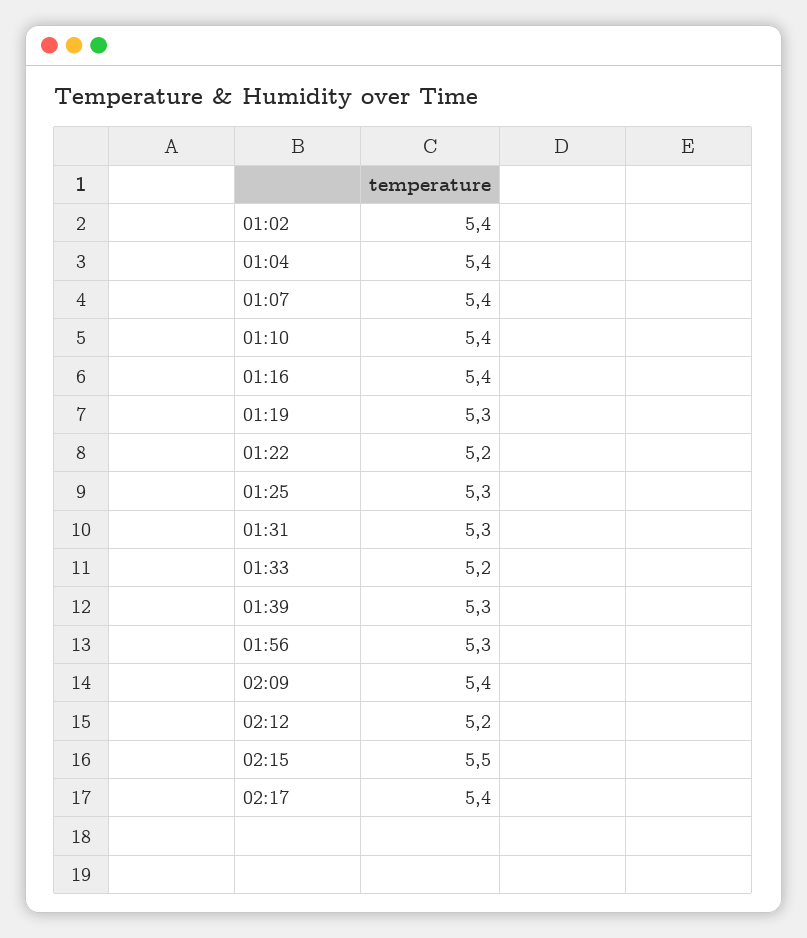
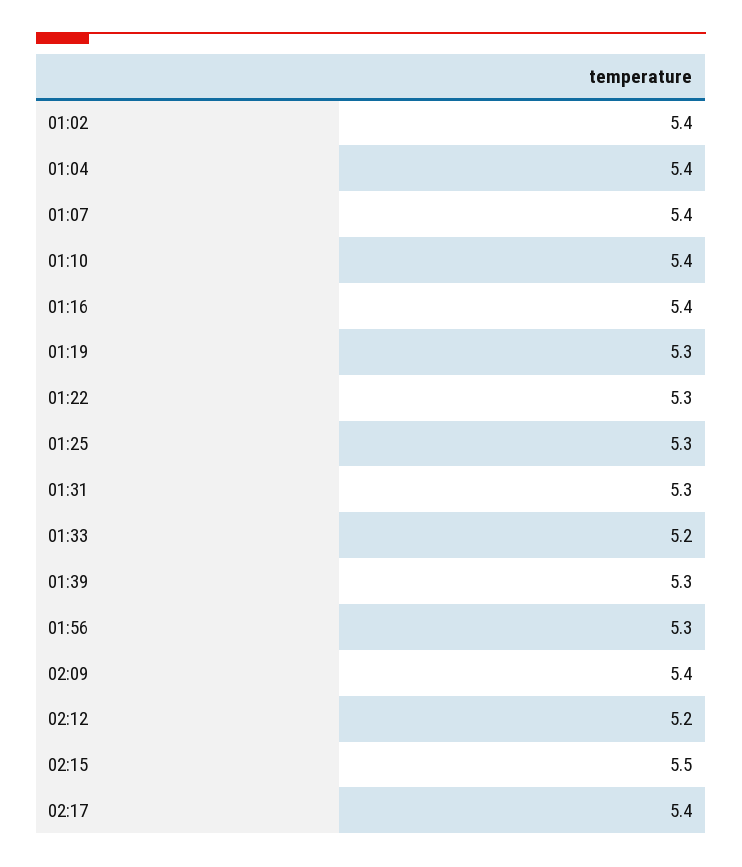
  {
    "01:02": 5.4,
    "01:04": 5.4,
    "01:07": 5.4,
    "01:10": 5.4,
    "01:16": 5.4,
    "01:19": 5.3,
-   "01:22": 5.2,
+   "01:22": 5.3,
    "01:25": 5.3,
    "01:31": 5.3,
    "01:33": 5.2,
    "01:39": 5.3,
    "01:56": 5.3,
    "02:09": 5.4,
    "02:12": 5.2,
    "02:15": 5.5,
    "02:17": 5.4
  }

